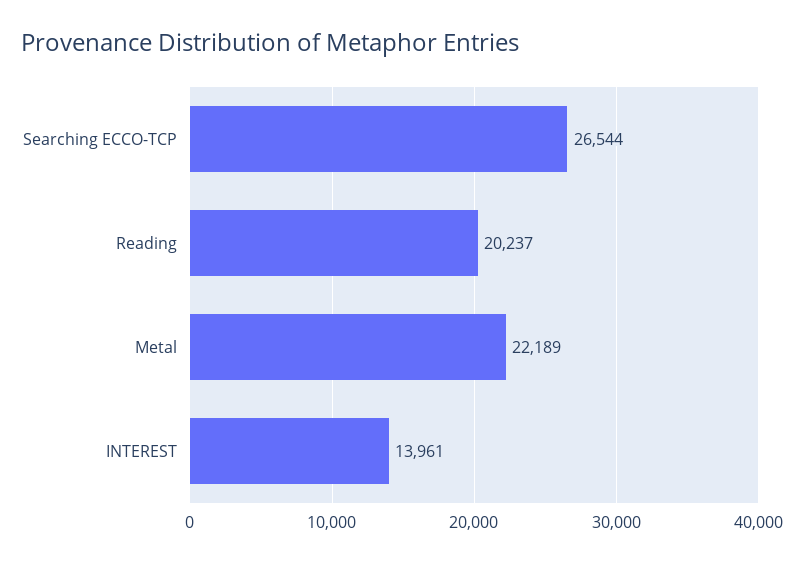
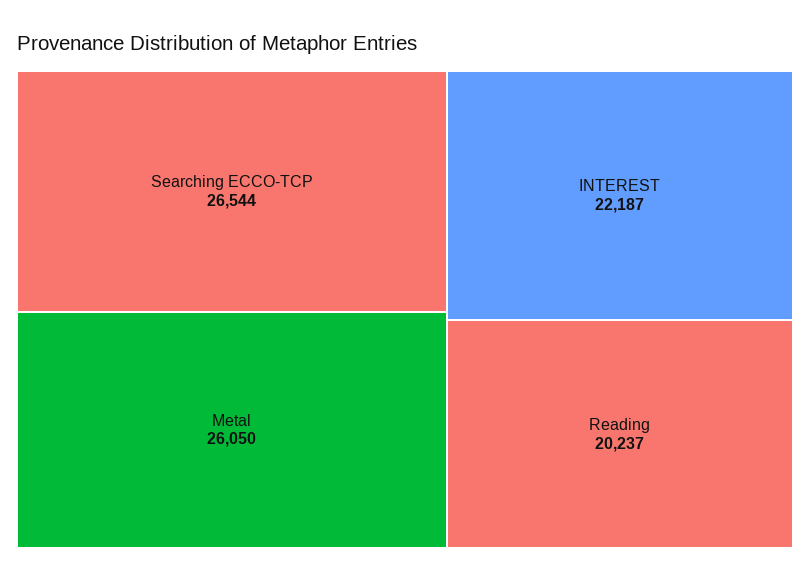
  {
    "Searching ECCO-TCP": 26544,
    "Reading": 20237,
-   "Metal": 22189,
+   "Metal": 26050,
-   "INTEREST": 13961
+   "INTEREST": 22187
  }

